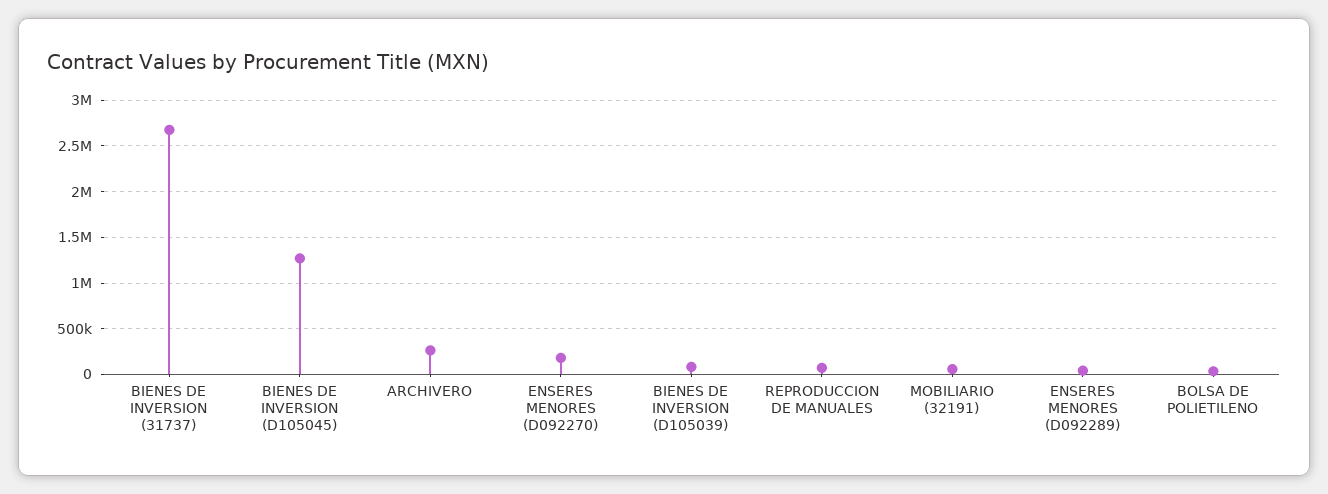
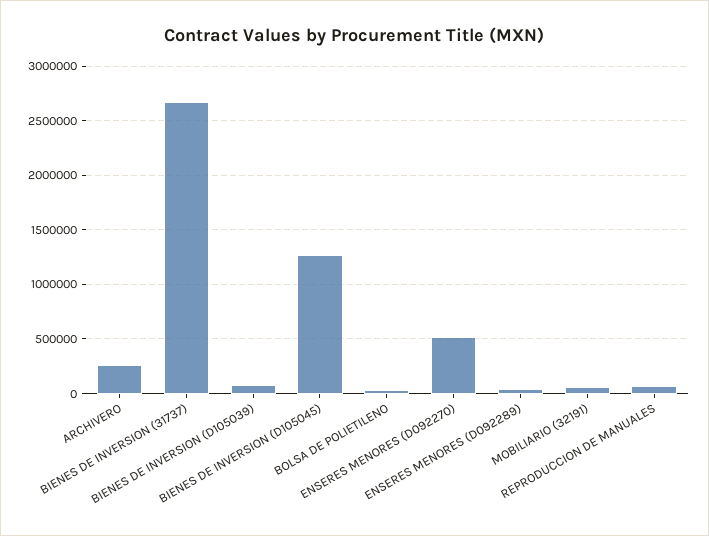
  {
    "BIENES DE INVERSION (31737)": 2700000,
    "BIENES DE INVERSION (D105045)": 1300000,
    "ARCHIVERO": 300000,
-   "ENSERES MENORES (D092270)": 200000,
+   "ENSERES MENORES (D092270)": 500000,
    "BIENES DE INVERSION (D105039)": 100000,
    "REPRODUCCION DE MANUALES": 100000,
    "MOBILIARIO (32191)": 100000,
    "ENSERES MENORES (D092289)": 0,
    "BOLSA DE POLIETILENO": 0
  }

